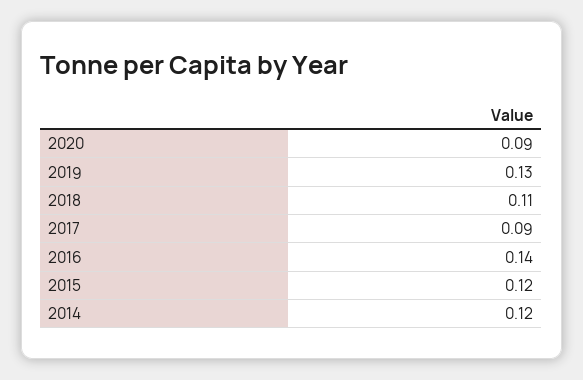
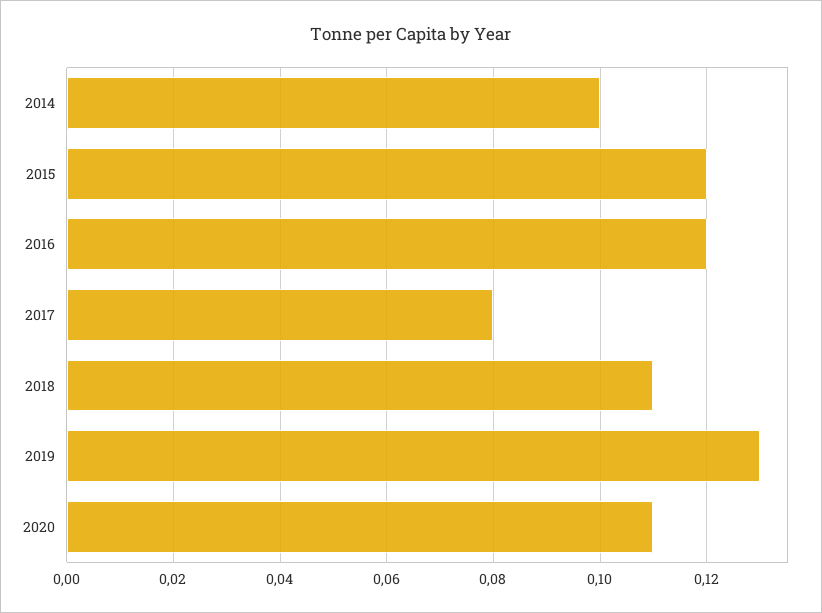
  {
-   "2020": 0.09,
+   "2020": 0.11,
    "2019": 0.13,
    "2018": 0.11,
-   "2017": 0.09,
+   "2017": 0.08,
-   "2016": 0.14,
+   "2016": 0.12,
    "2015": 0.12,
-   "2014": 0.12
+   "2014": 0.1
  }

